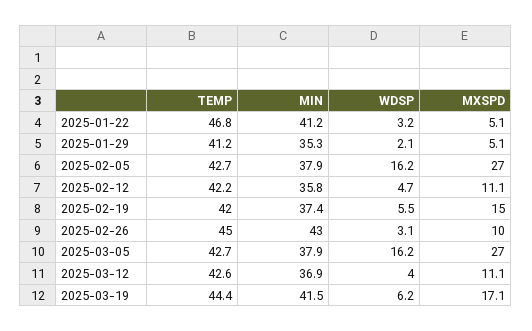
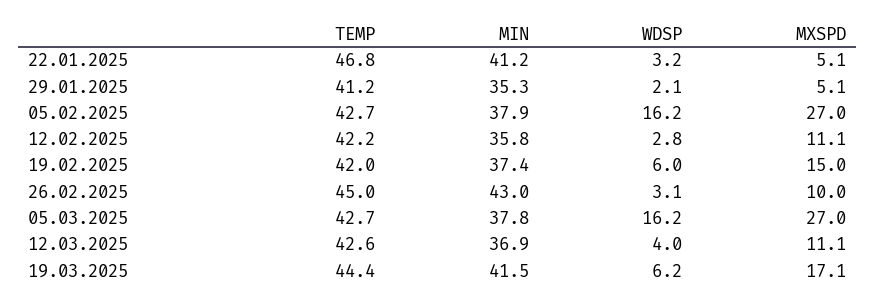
  {
    "TEMP": {
      "2025-01-22": 46.8,
      "2025-01-29": 41.2,
      "2025-02-05": 42.7,
      "2025-02-12": 42.2,
      "2025-02-19": 42,
      "2025-02-26": 45,
      "2025-03-05": 42.7,
      "2025-03-12": 42.6,
      "2025-03-19": 44.4
    },
    "MIN": {
      "2025-01-22": 41.2,
      "2025-01-29": 35.3,
      "2025-02-05": 37.9,
      "2025-02-12": 35.8,
      "2025-02-19": 37.4,
      "2025-02-26": 43,
-     "2025-03-05": 37.9,
+     "2025-03-05": 37.8,
      "2025-03-12": 36.9,
      "2025-03-19": 41.5
    },
    "WDSP": {
      "2025-01-22": 3.2,
      "2025-01-29": 2.1,
      "2025-02-05": 16.2,
-     "2025-02-12": 4.7,
+     "2025-02-12": 2.8,
-     "2025-02-19": 5.5,
+     "2025-02-19": 6,
      "2025-02-26": 3.1,
      "2025-03-05": 16.2,
      "2025-03-12": 4,
      "2025-03-19": 6.2
    },
    "MXSPD": {
      "2025-01-22": 5.1,
      "2025-01-29": 5.1,
      "2025-02-05": 27,
      "2025-02-12": 11.1,
      "2025-02-19": 15,
      "2025-02-26": 10,
      "2025-03-05": 27,
      "2025-03-12": 11.1,
      "2025-03-19": 17.1
    }
  }

